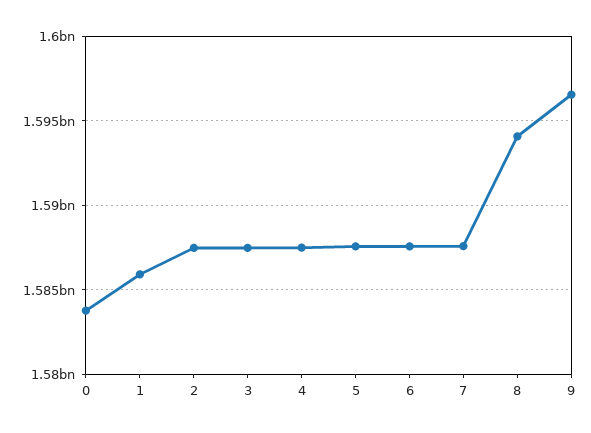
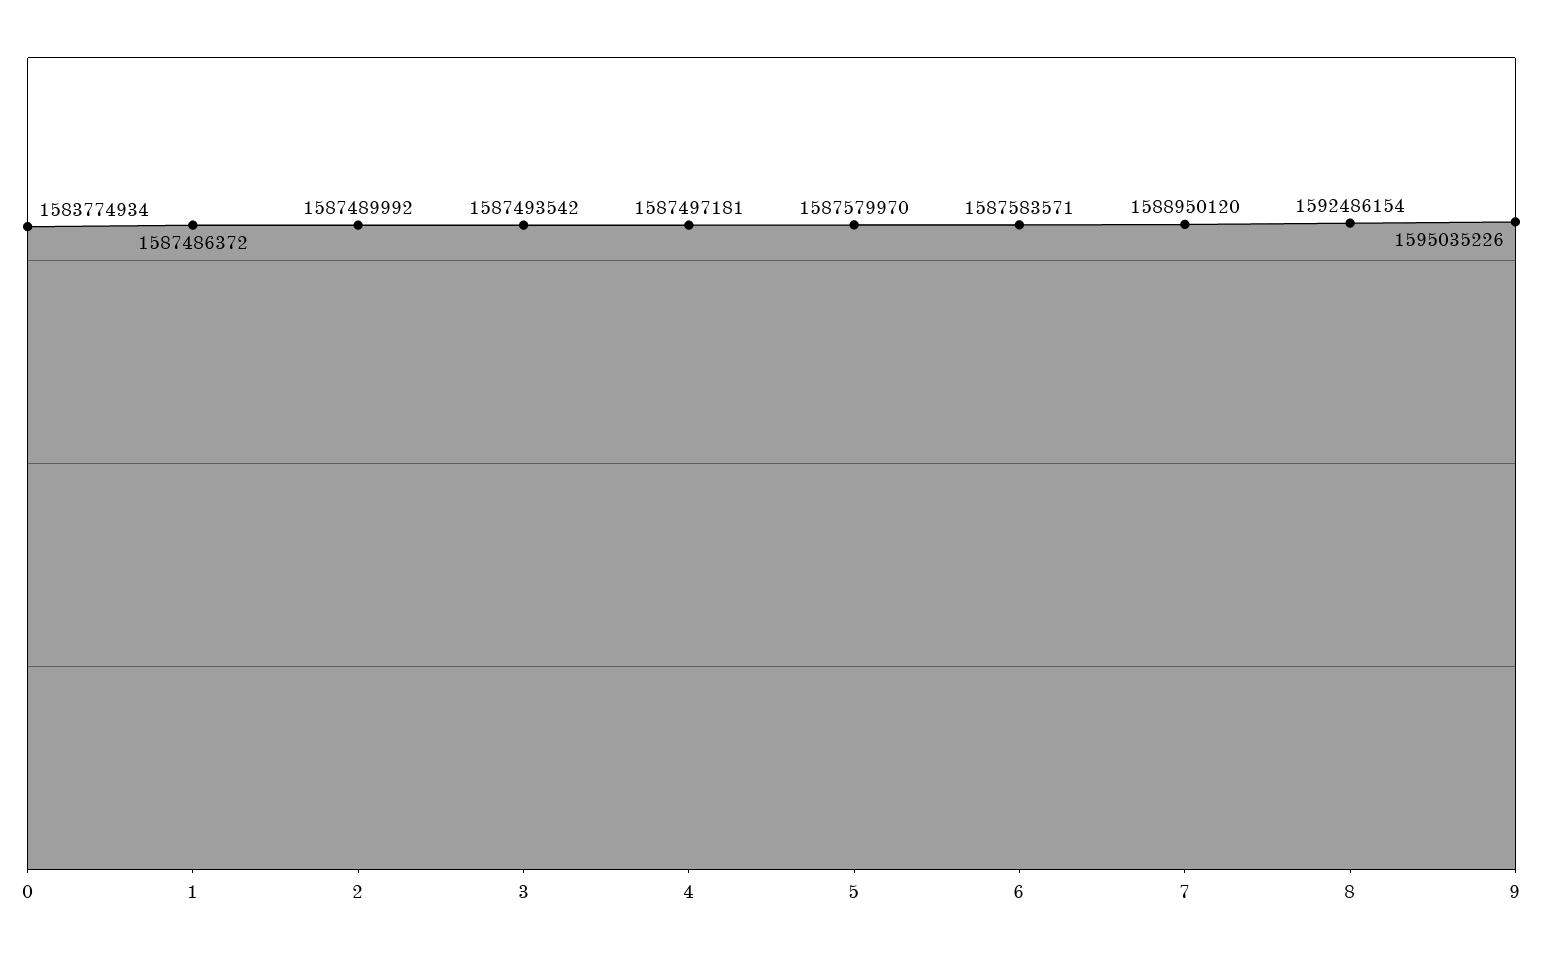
  {
    "0": 1583774934,
-   "1": 1586000000,
+   "1": 1587486372,
    "2": 1587489992,
    "3": 1587493542,
    "4": 1587497181,
    "5": 1587579970,
    "6": 1587583571,
-   "7": 1587500000,
+   "7": 1588950120,
-   "8": 1594000000,
+   "8": 1592486154,
-   "9": 1596500000
+   "9": 1595035226
  }

